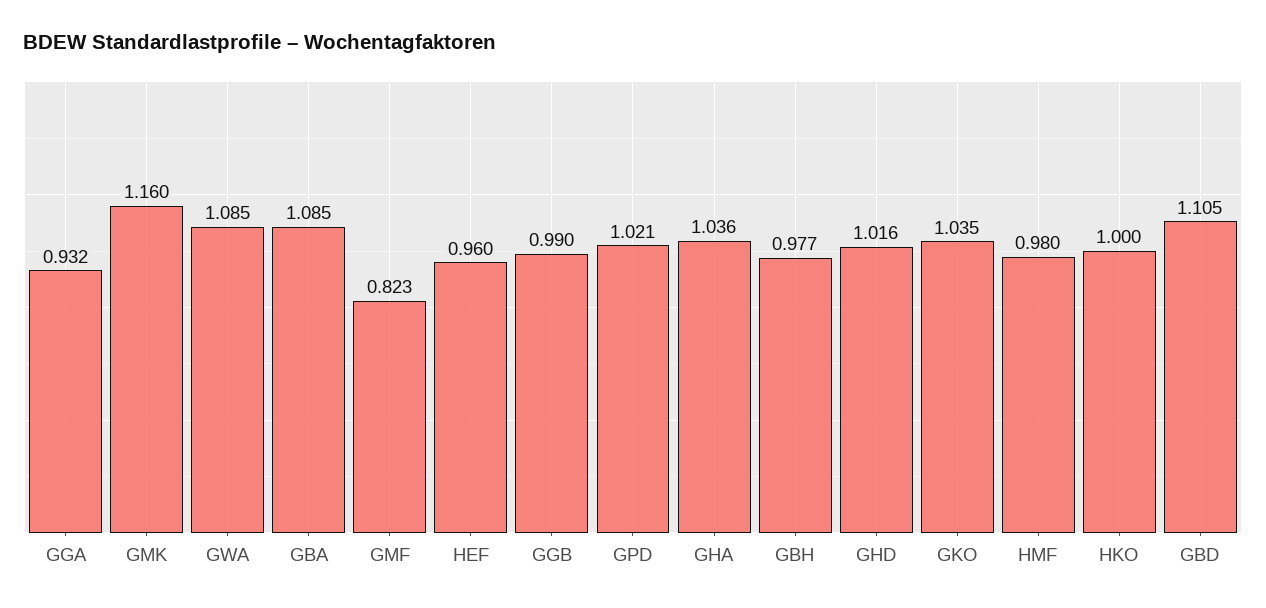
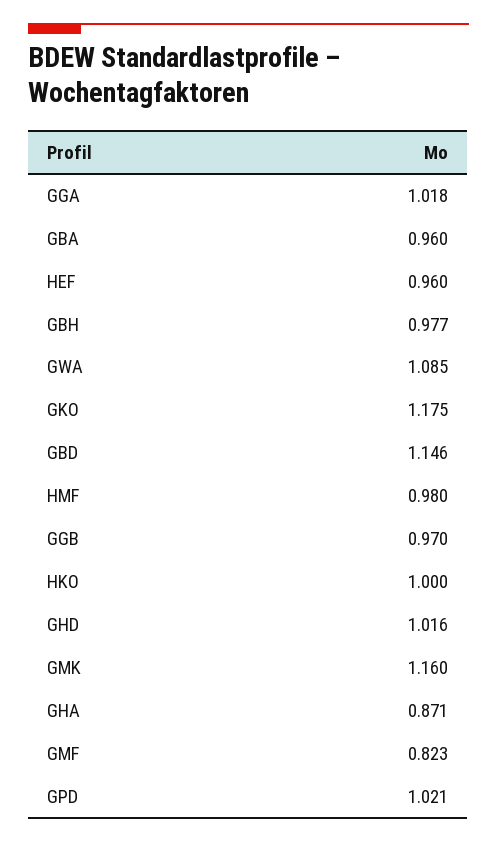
  {
-   "GGA": 0.932,
+   "GGA": 1.018,
    "GMK": 1.16,
    "GWA": 1.085,
-   "GBA": 1.085,
+   "GBA": 0.96,
    "GMF": 0.823,
    "HEF": 0.96,
-   "GGB": 0.99,
+   "GGB": 0.97,
    "GPD": 1.021,
-   "GHA": 1.036,
+   "GHA": 0.871,
    "GBH": 0.977,
    "GHD": 1.016,
-   "GKO": 1.035,
+   "GKO": 1.175,
    "HMF": 0.98,
    "HKO": 1,
-   "GBD": 1.105
+   "GBD": 1.146
  }

